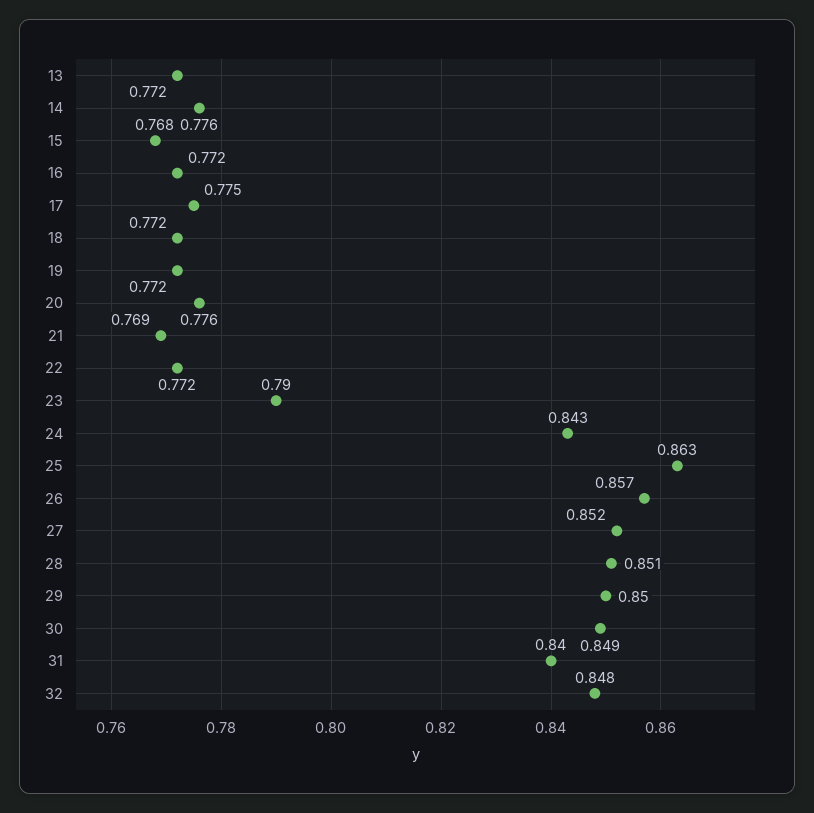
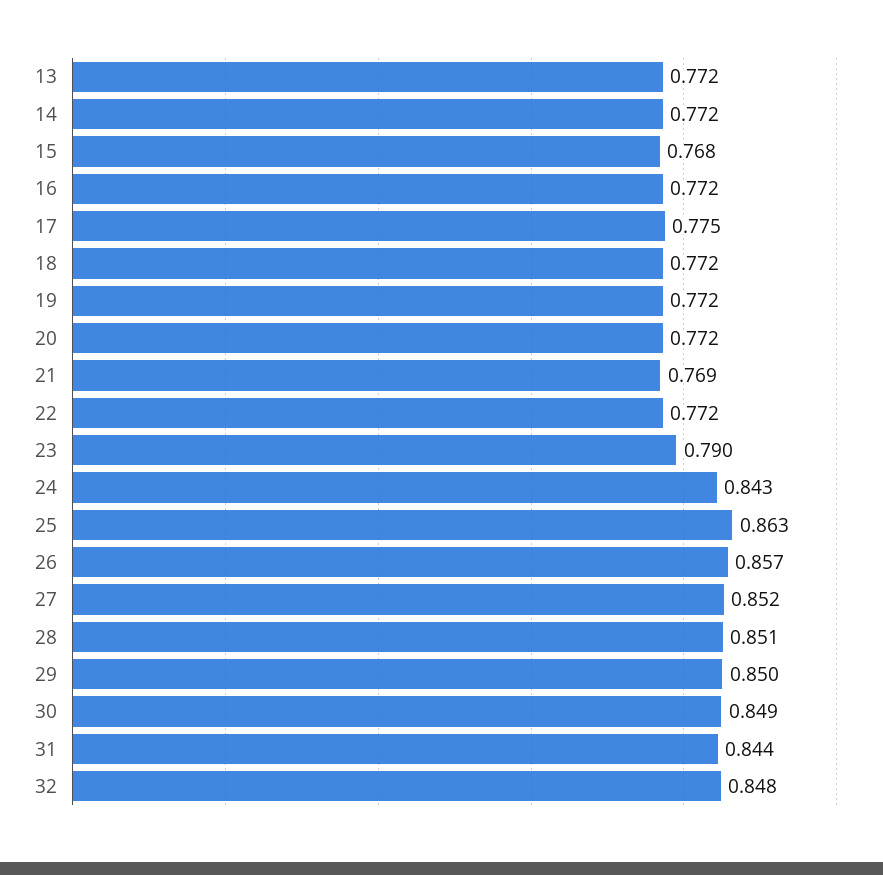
  {
    "13": 0.772,
-   "14": 0.776,
+   "14": 0.772,
    "15": 0.768,
    "16": 0.772,
    "17": 0.775,
    "18": 0.772,
    "19": 0.772,
-   "20": 0.776,
+   "20": 0.772,
    "21": 0.769,
    "22": 0.772,
    "23": 0.79,
    "24": 0.843,
    "25": 0.863,
    "26": 0.857,
    "27": 0.852,
    "28": 0.851,
    "29": 0.85,
    "30": 0.849,
-   "31": 0.84,
+   "31": 0.844,
    "32": 0.848
  }

